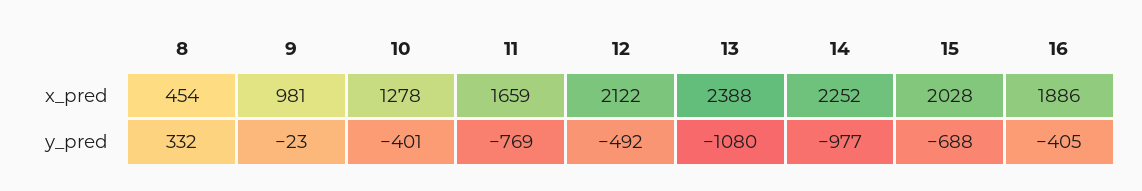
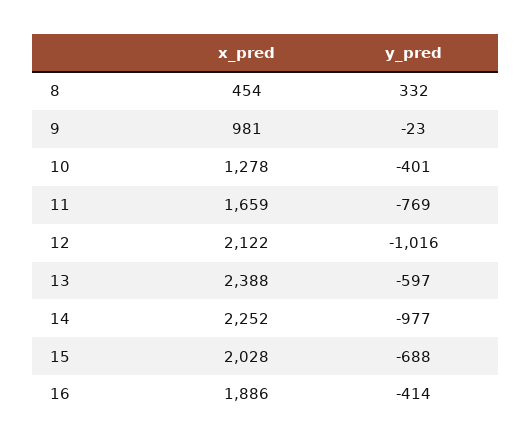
  {
    "8": {
      "x_pred": 454,
      "y_pred": 332
    },
    "9": {
      "x_pred": 981,
      "y_pred": -23
    },
    "10": {
      "x_pred": 1278,
      "y_pred": -401
    },
    "11": {
      "x_pred": 1659,
      "y_pred": -769
    },
    "12": {
      "x_pred": 2122,
-     "y_pred": -492
+     "y_pred": -1016
    },
    "13": {
      "x_pred": 2388,
-     "y_pred": -1080
+     "y_pred": -597
    },
    "14": {
      "x_pred": 2252,
      "y_pred": -977
    },
    "15": {
      "x_pred": 2028,
      "y_pred": -688
    },
    "16": {
      "x_pred": 1886,
-     "y_pred": -405
+     "y_pred": -414
    }
  }

